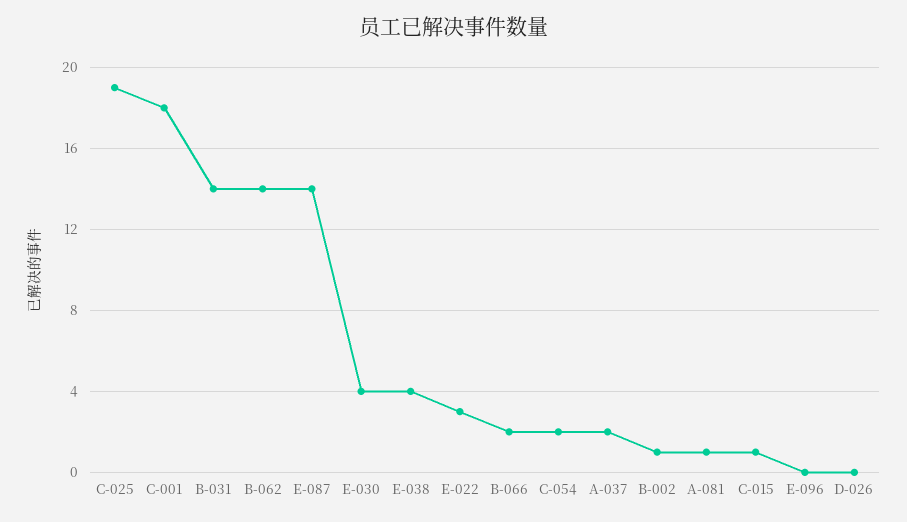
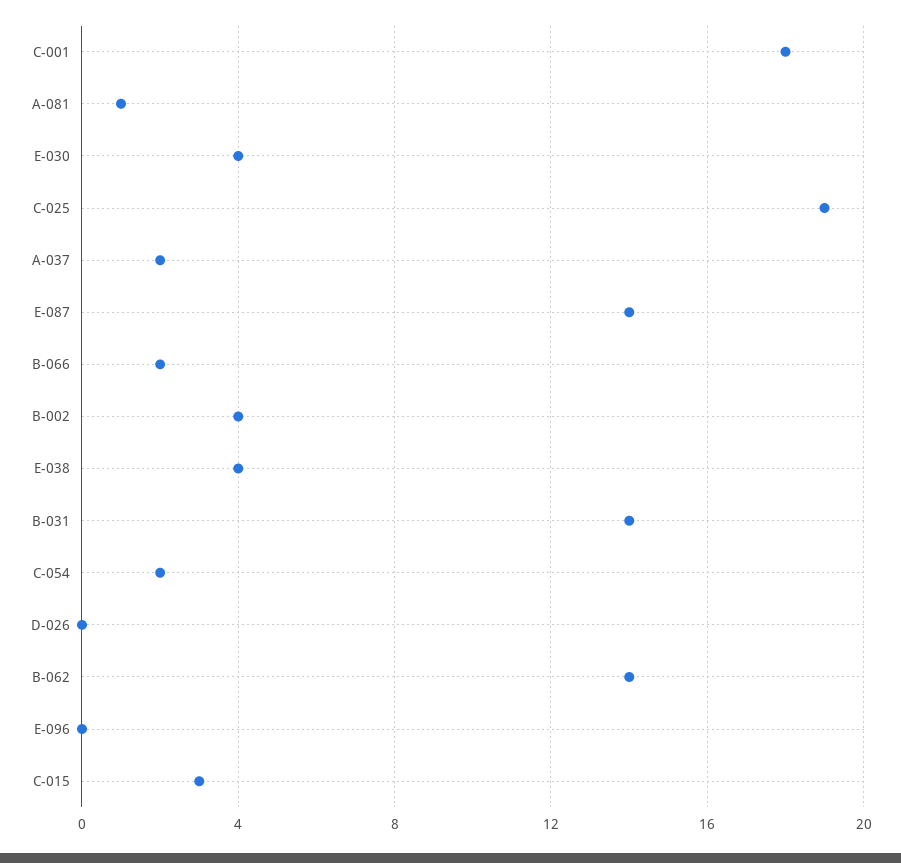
  {
    "C-025": 19,
    "C-001": 18,
    "B-031": 14,
    "B-062": 14,
    "E-087": 14,
    "E-030": 4,
    "E-038": 4,
-   "E-022": 3,
    "B-066": 2,
    "C-054": 2,
    "A-037": 2,
-   "B-002": 1,
+   "B-002": 4,
    "A-081": 1,
-   "C-015": 1,
+   "C-015": 3,
    "E-096": 0,
    "D-026": 0
  }

